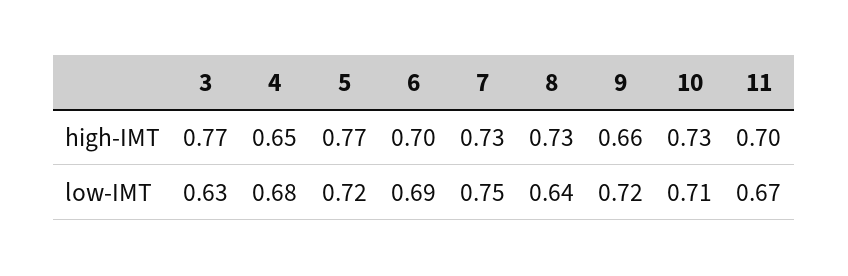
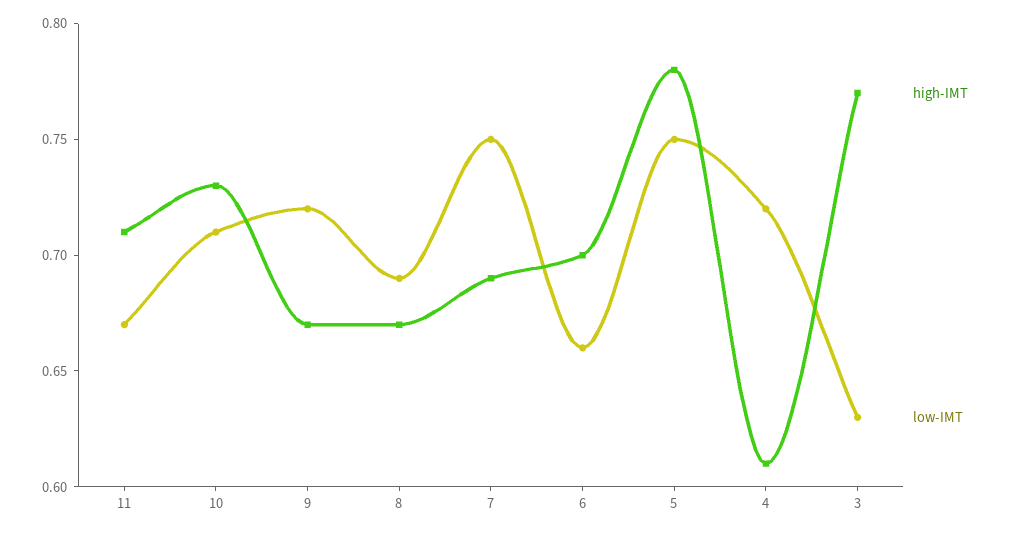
  {
    "high-IMT": {
      "3": 0.77,
-     "4": 0.65,
+     "4": 0.61,
-     "5": 0.77,
+     "5": 0.78,
      "6": 0.7,
-     "7": 0.73,
+     "7": 0.69,
-     "8": 0.73,
+     "8": 0.67,
-     "9": 0.66,
+     "9": 0.67,
      "10": 0.73,
-     "11": 0.7
+     "11": 0.71
    },
    "low-IMT": {
      "3": 0.63,
-     "4": 0.68,
+     "4": 0.72,
-     "5": 0.72,
+     "5": 0.75,
-     "6": 0.69,
+     "6": 0.66,
      "7": 0.75,
-     "8": 0.64,
+     "8": 0.69,
      "9": 0.72,
      "10": 0.71,
      "11": 0.67
    }
  }

